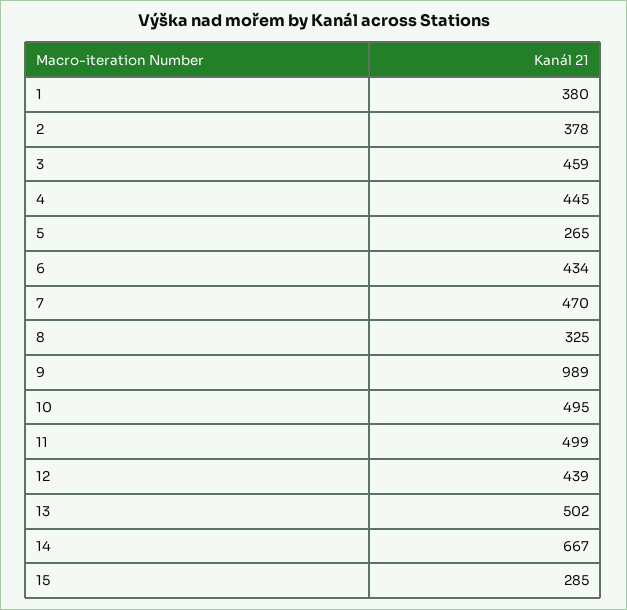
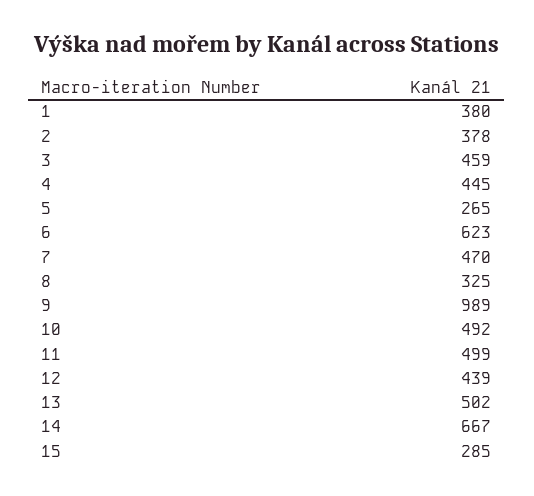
  {
    "1": 380,
    "2": 378,
    "3": 459,
    "4": 445,
    "5": 265,
-   "6": 434,
+   "6": 623,
    "7": 470,
    "8": 325,
    "9": 989,
-   "10": 495,
+   "10": 492,
    "11": 499,
    "12": 439,
    "13": 502,
    "14": 667,
    "15": 285
  }

